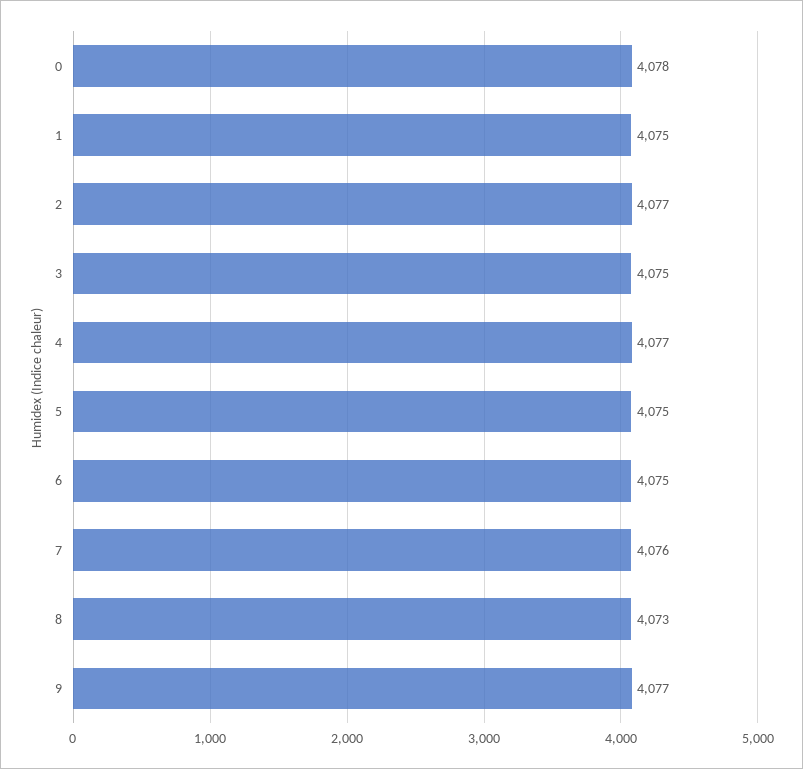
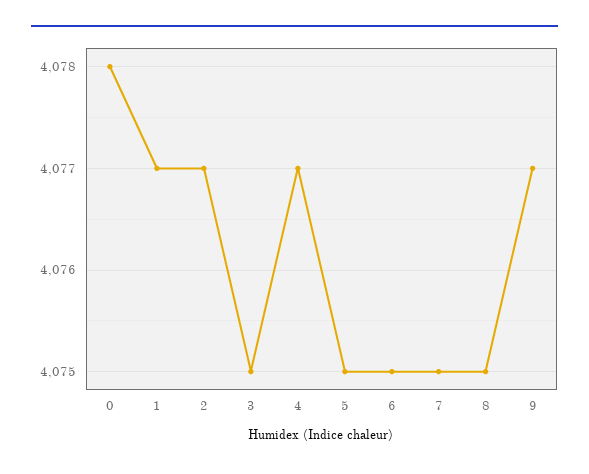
  {
    "0": 4078,
-   "1": 4075,
+   "1": 4077,
    "2": 4077,
    "3": 4075,
    "4": 4077,
    "5": 4075,
    "6": 4075,
-   "7": 4076,
+   "7": 4075,
-   "8": 4073,
+   "8": 4075,
    "9": 4077
  }

